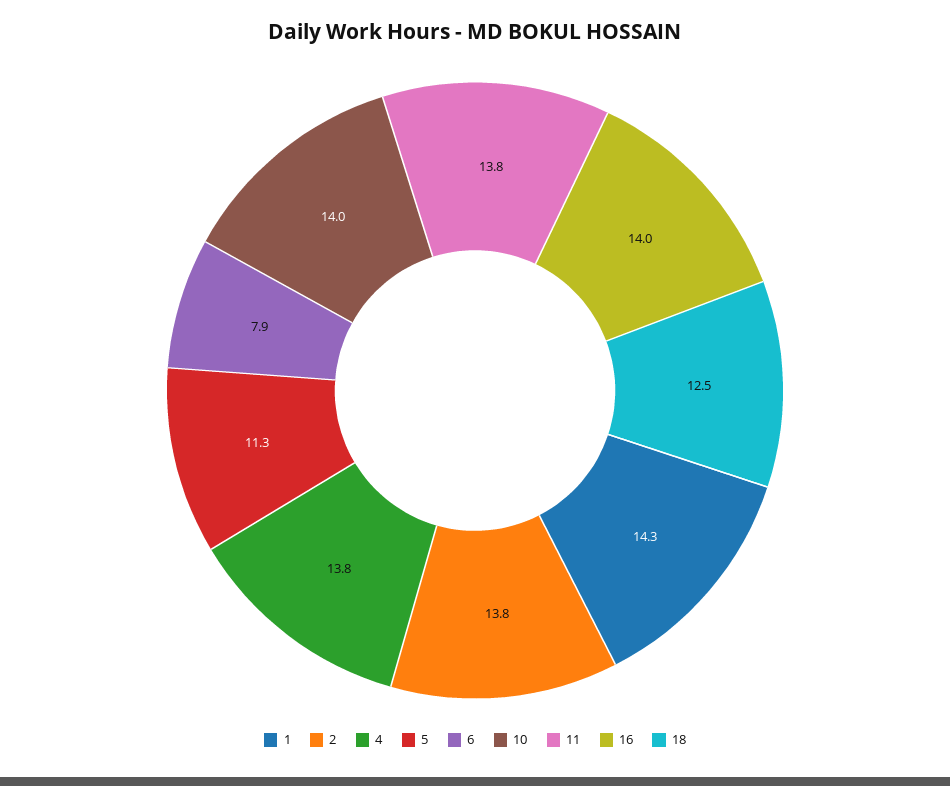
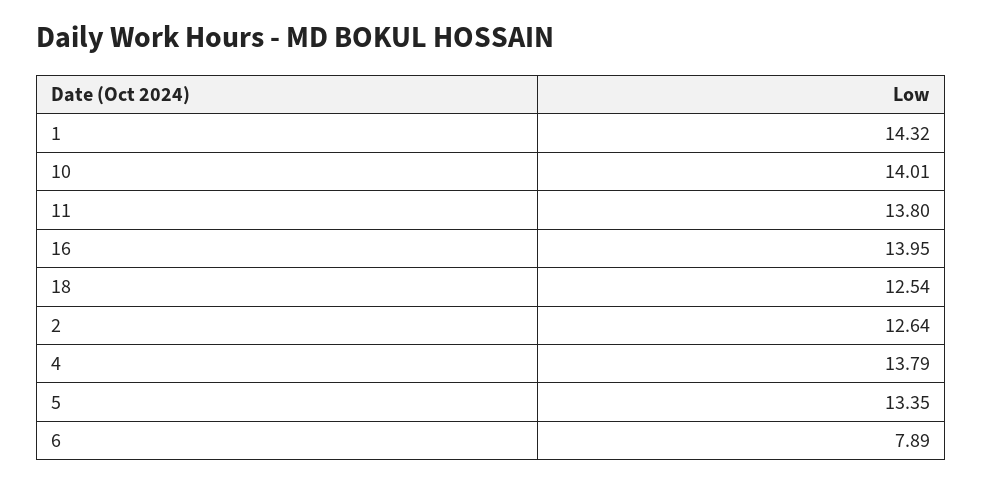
  {
    "1": 14.32,
-   "2": 13.8,
+   "2": 12.64,
    "4": 13.79,
-   "5": 11.3,
+   "5": 13.35,
    "6": 7.89,
    "10": 14.01,
    "11": 13.8,
    "16": 13.95,
    "18": 12.54
  }

